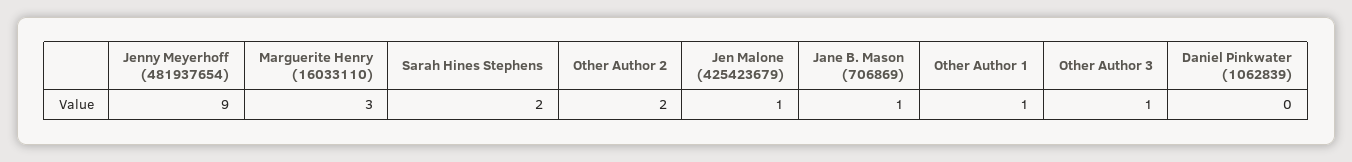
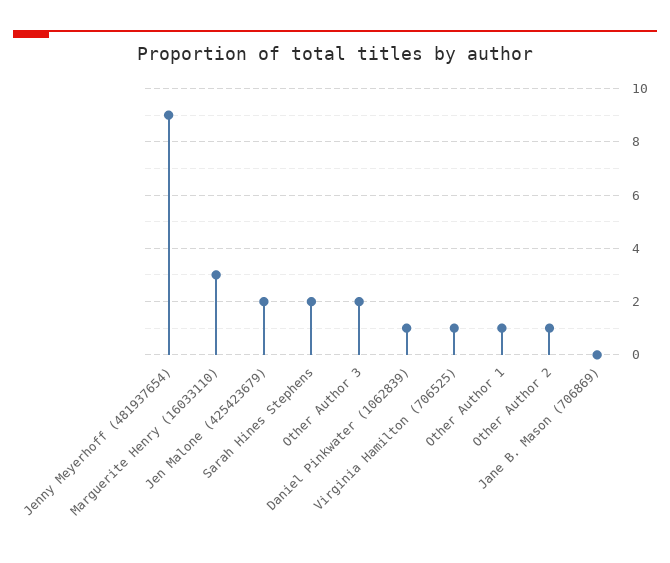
  {
    "Jenny Meyerhoff (481937654)": 9,
    "Marguerite Henry (16033110)": 3,
    "Sarah Hines Stephens": 2,
-   "Other Author 2": 2,
+   "Other Author 2": 1,
-   "Jen Malone (425423679)": 1,
+   "Jen Malone (425423679)": 2,
-   "Jane B. Mason (706869)": 1,
+   "Jane B. Mason (706869)": 0,
    "Other Author 1": 1,
-   "Other Author 3": 1,
+   "Other Author 3": 2,
-   "Daniel Pinkwater (1062839)": 0
+   "Daniel Pinkwater (1062839)": 1,
+   "Virginia Hamilton (706525)": 1
  }

